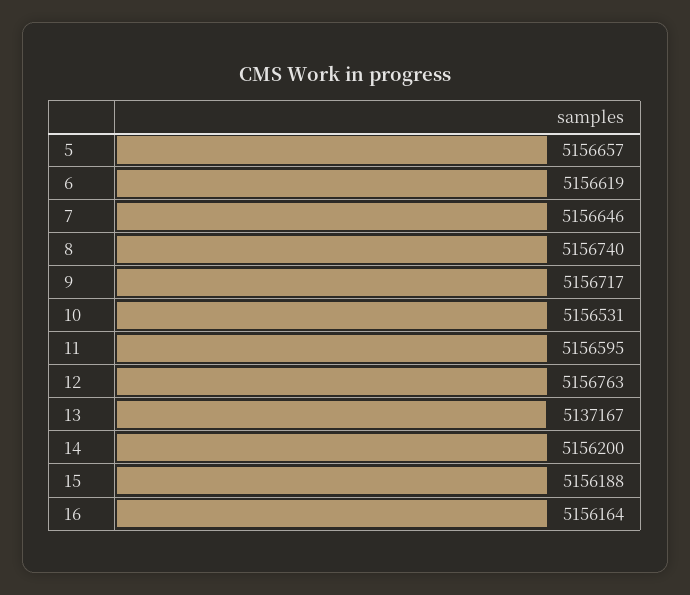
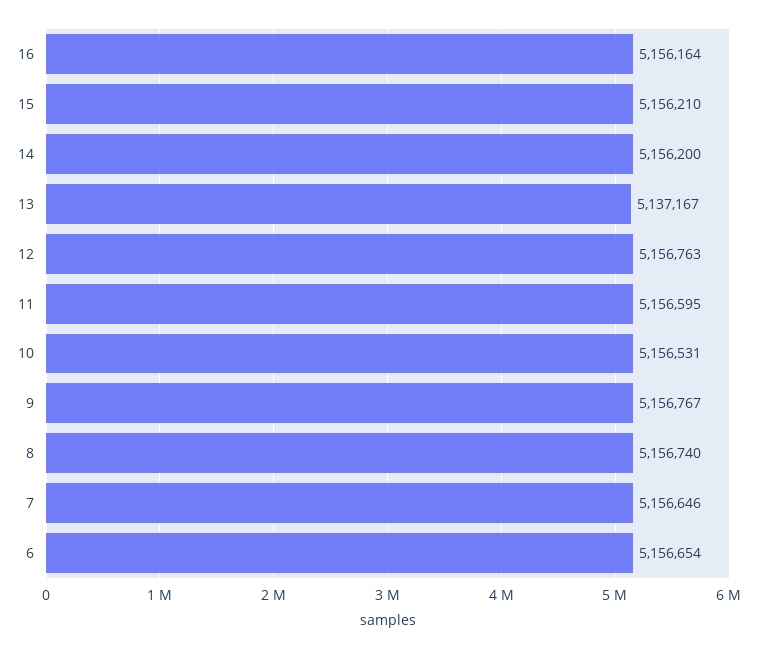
  {
-   "5": 5156657,
-   "6": 5156619,
+   "6": 5156654,
    "7": 5156646,
    "8": 5156740,
-   "9": 5156717,
+   "9": 5156767,
    "10": 5156531,
    "11": 5156595,
    "12": 5156763,
    "13": 5137167,
    "14": 5156200,
-   "15": 5156188,
+   "15": 5156210,
    "16": 5156164
  }

